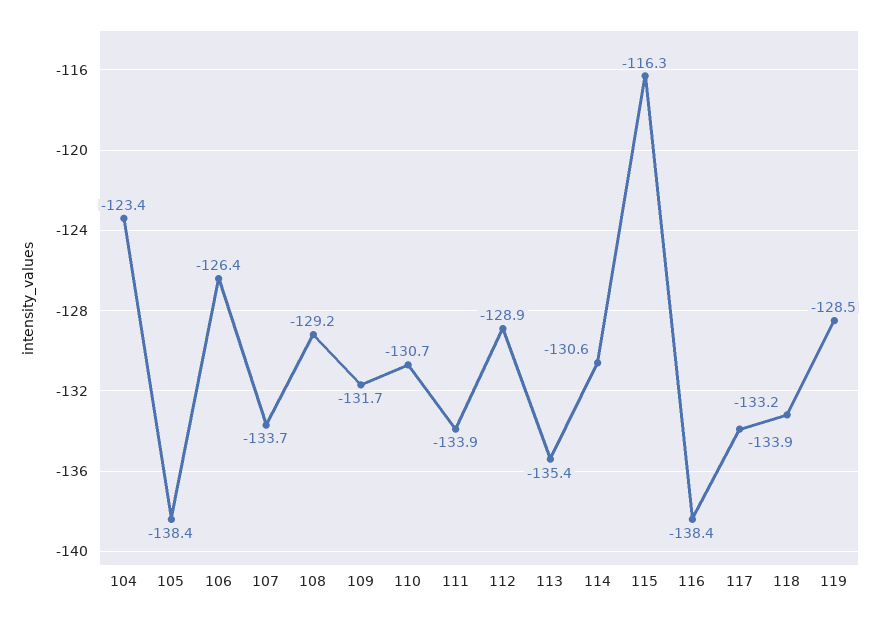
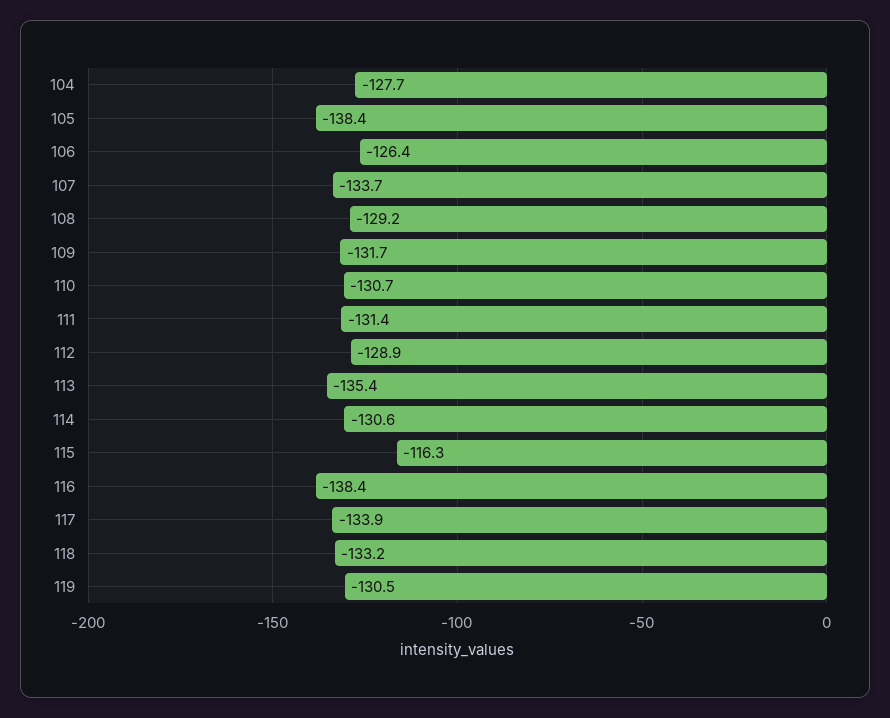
  {
-   "104": -123.4,
+   "104": -127.7,
    "105": -138.4,
    "106": -126.4,
    "107": -133.7,
    "108": -129.2,
    "109": -131.7,
    "110": -130.7,
-   "111": -133.9,
+   "111": -131.4,
    "112": -128.9,
    "113": -135.4,
    "114": -130.6,
    "115": -116.3,
    "116": -138.4,
    "117": -133.9,
    "118": -133.2,
-   "119": -128.5
+   "119": -130.5
  }

